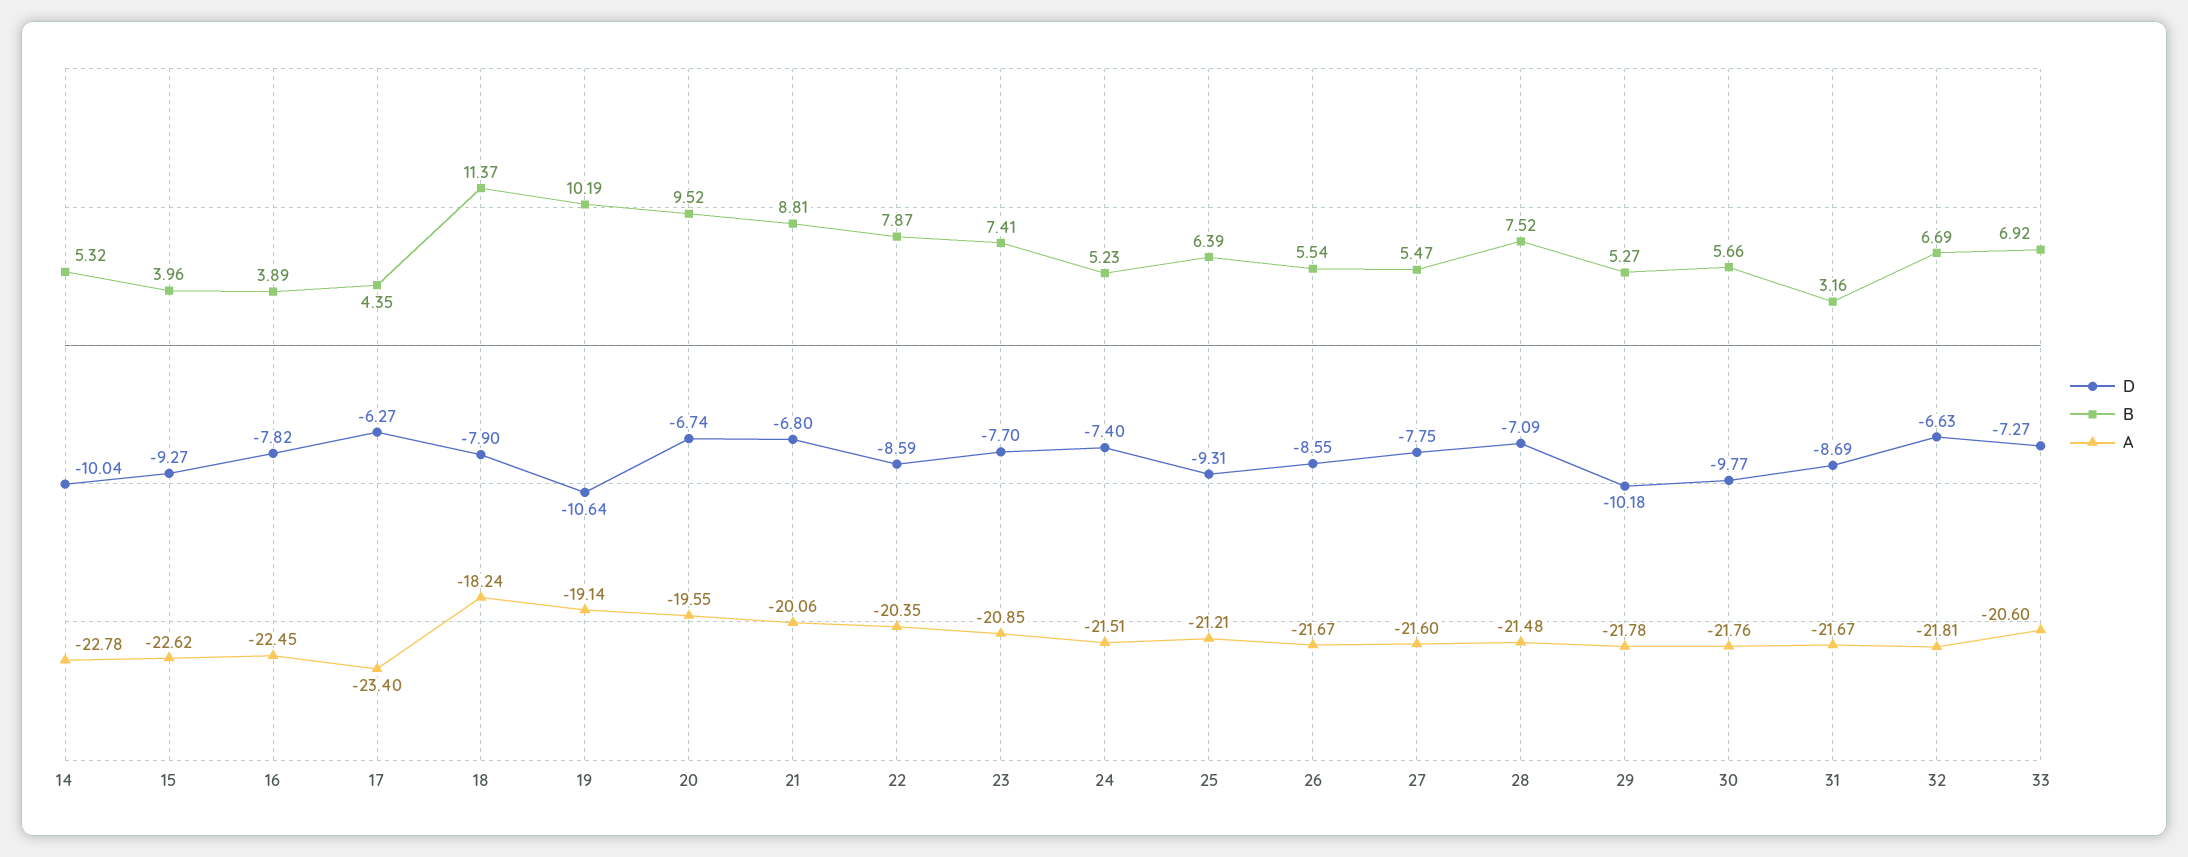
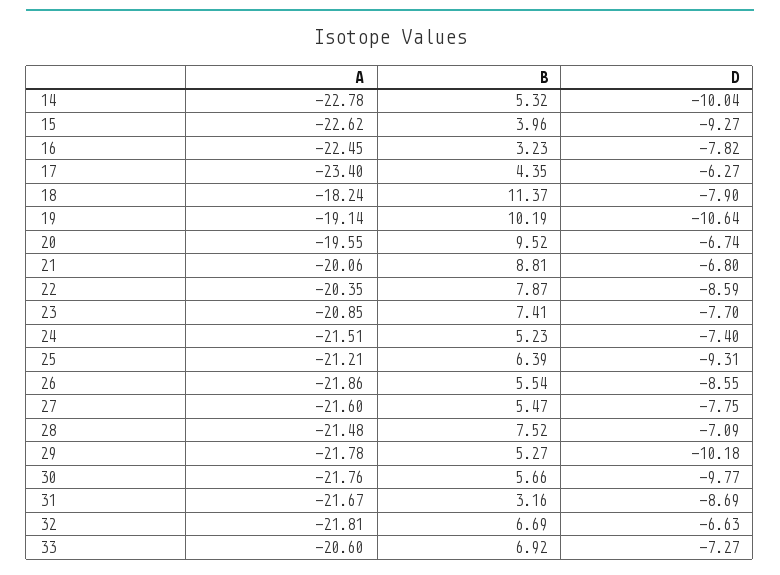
  {
    "D": {
      "14": -10.04,
      "15": -9.27,
      "16": -7.82,
      "17": -6.27,
      "18": -7.9,
      "19": -10.64,
      "20": -6.74,
      "21": -6.8,
      "22": -8.59,
      "23": -7.7,
      "24": -7.4,
      "25": -9.31,
      "26": -8.55,
      "27": -7.75,
      "28": -7.09,
      "29": -10.18,
      "30": -9.77,
      "31": -8.69,
      "32": -6.63,
      "33": -7.27
    },
    "B": {
      "14": 5.32,
      "15": 3.96,
-     "16": 3.89,
+     "16": 3.23,
      "17": 4.35,
      "18": 11.37,
      "19": 10.19,
      "20": 9.52,
      "21": 8.81,
      "22": 7.87,
      "23": 7.41,
      "24": 5.23,
      "25": 6.39,
      "26": 5.54,
      "27": 5.47,
      "28": 7.52,
      "29": 5.27,
      "30": 5.66,
      "31": 3.16,
      "32": 6.69,
      "33": 6.92
    },
    "A": {
      "14": -22.78,
      "15": -22.62,
      "16": -22.45,
      "17": -23.4,
      "18": -18.24,
      "19": -19.14,
      "20": -19.55,
      "21": -20.06,
      "22": -20.35,
      "23": -20.85,
      "24": -21.51,
      "25": -21.21,
-     "26": -21.67,
+     "26": -21.86,
      "27": -21.6,
      "28": -21.48,
      "29": -21.78,
      "30": -21.76,
      "31": -21.67,
      "32": -21.81,
      "33": -20.6
    }
  }

